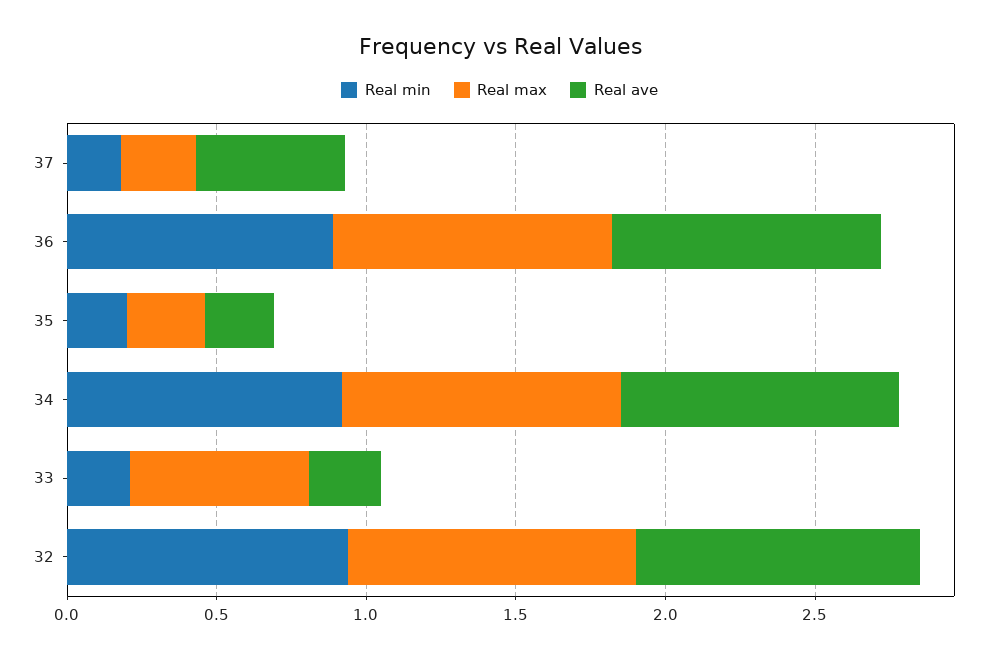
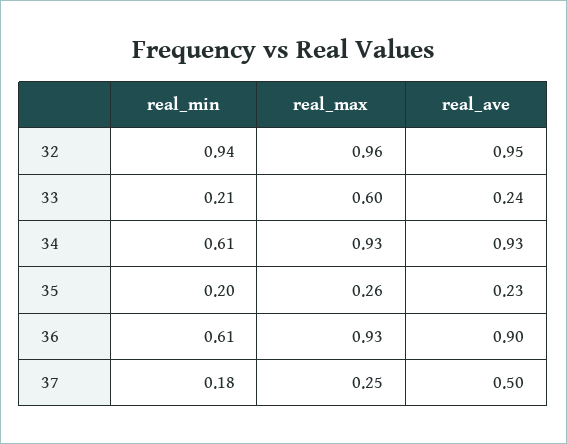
  {
    "Real min": {
      "37": 0.18,
-     "36": 0.9,
+     "36": 0.61,
      "35": 0.2,
-     "34": 0.9,
+     "34": 0.61,
      "33": 0.21,
      "32": 0.94
    },
    "Real max": {
      "37": 0.25,
      "36": 0.93,
      "35": 0.26,
      "34": 0.93,
      "33": 0.6,
      "32": 0.96
    },
    "Real ave": {
      "37": 0.5,
      "36": 0.9,
      "35": 0.23,
      "34": 0.93,
      "33": 0.24,
      "32": 0.95
    }
  }

